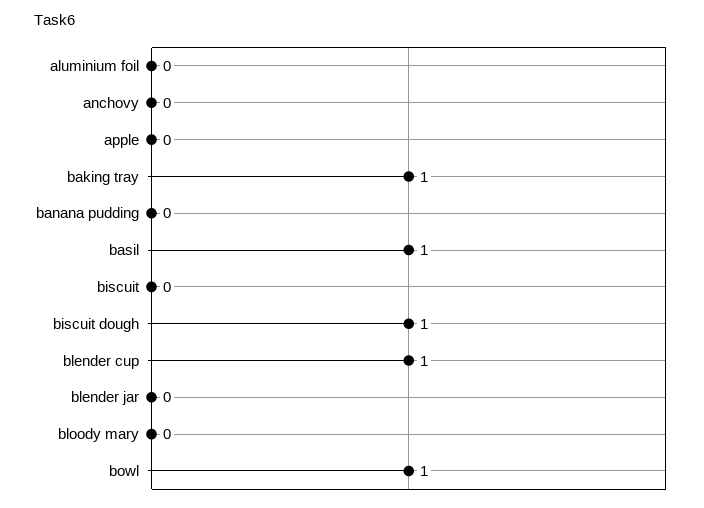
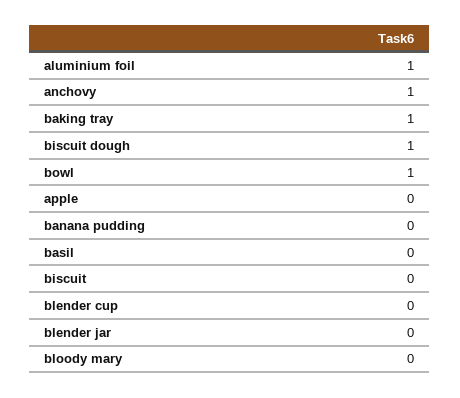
  {
-   "aluminium foil": 0,
+   "aluminium foil": 1,
-   "anchovy": 0,
+   "anchovy": 1,
    "apple": 0,
    "baking tray": 1,
    "banana pudding": 0,
-   "basil": 1,
+   "basil": 0,
    "biscuit": 0,
    "biscuit dough": 1,
-   "blender cup": 1,
+   "blender cup": 0,
    "blender jar": 0,
    "bloody mary": 0,
    "bowl": 1
  }

